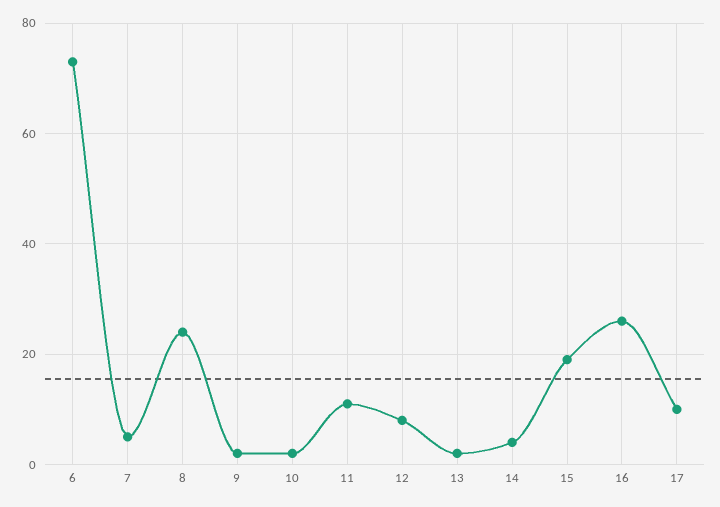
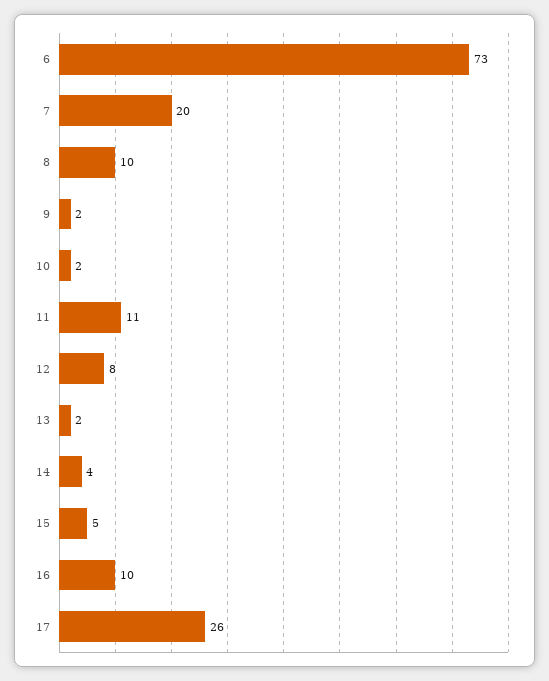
  {
    "6": 73,
-   "7": 5,
+   "7": 20,
-   "8": 25,
+   "8": 10,
    "9": 2,
    "10": 2,
    "11": 11,
    "12": 8,
    "13": 2,
    "14": 4,
-   "15": 20,
+   "15": 5,
-   "16": 25,
+   "16": 10,
-   "17": 10
+   "17": 26
  }

